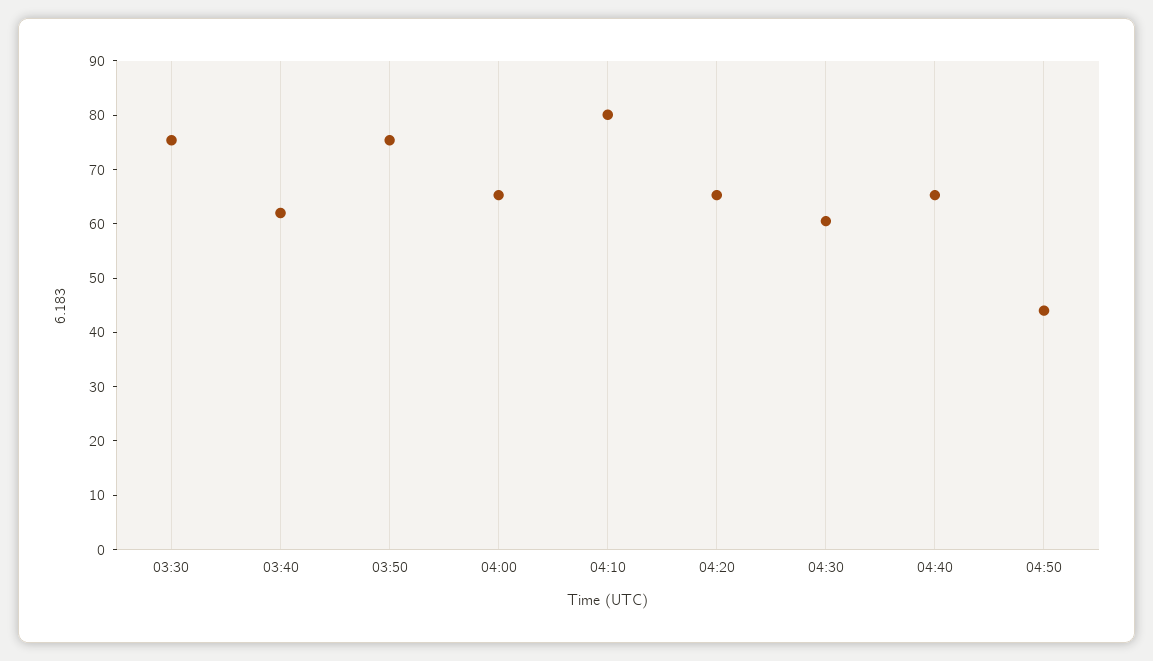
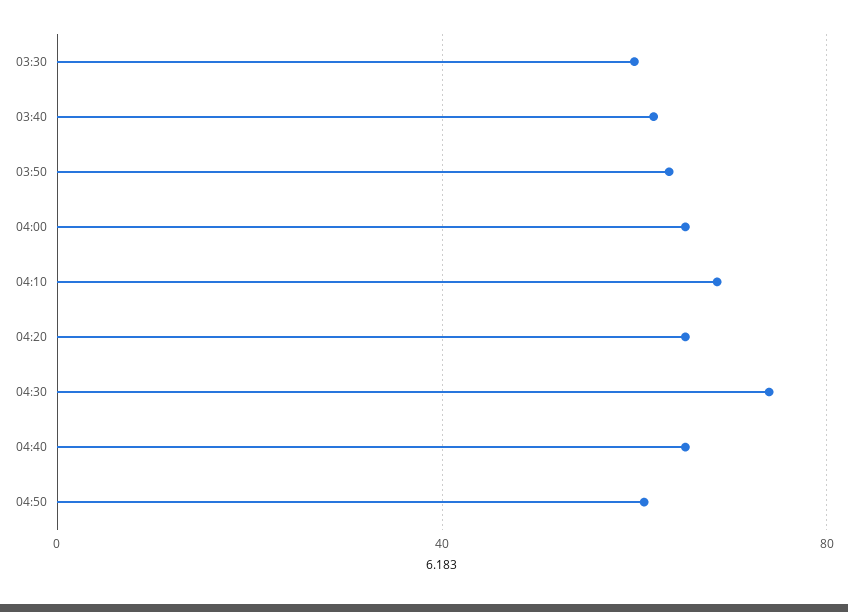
  {
-   "03:30": 76,
+   "03:30": 60,
    "03:40": 62,
-   "03:50": 76,
+   "03:50": 65,
    "04:00": 66,
-   "04:10": 80,
+   "04:10": 70,
    "04:20": 66,
-   "04:30": 60,
+   "04:30": 75,
    "04:40": 66,
-   "04:50": 44
+   "04:50": 60
  }

